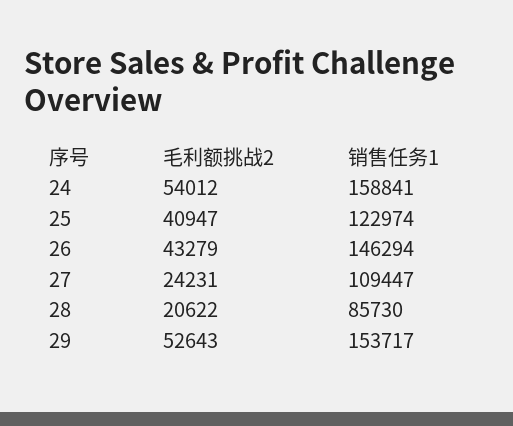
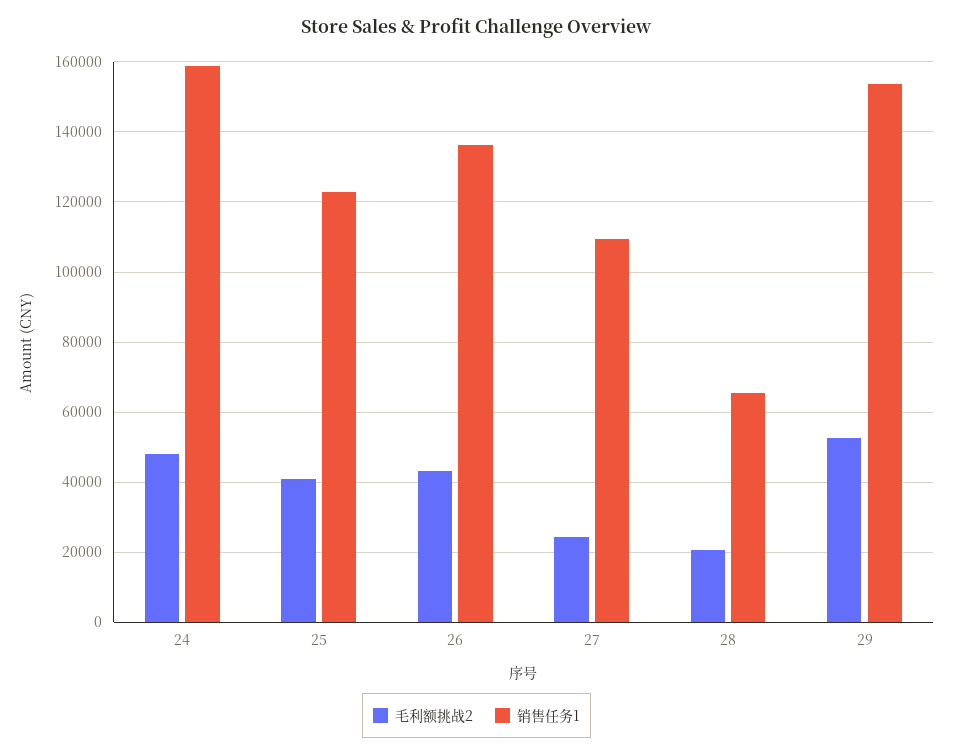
  {
    "毛利额挑战2": {
-     "24": 54012,
+     "24": 48000,
      "25": 40947,
      "26": 43279,
      "27": 24231,
      "28": 20622,
      "29": 52643
    },
    "销售任务1": {
      "24": 158841,
      "25": 122974,
-     "26": 146294,
+     "26": 136000,
      "27": 109447,
-     "28": 85730,
+     "28": 66000,
      "29": 153717
    }
  }

